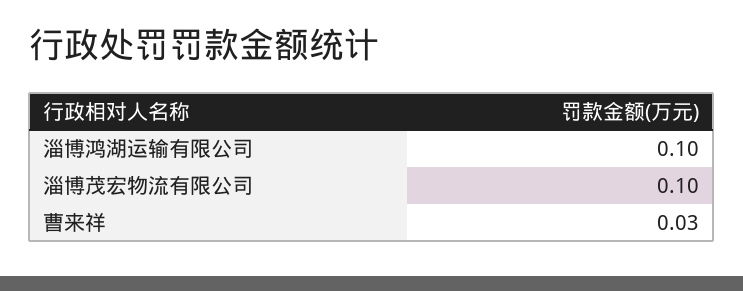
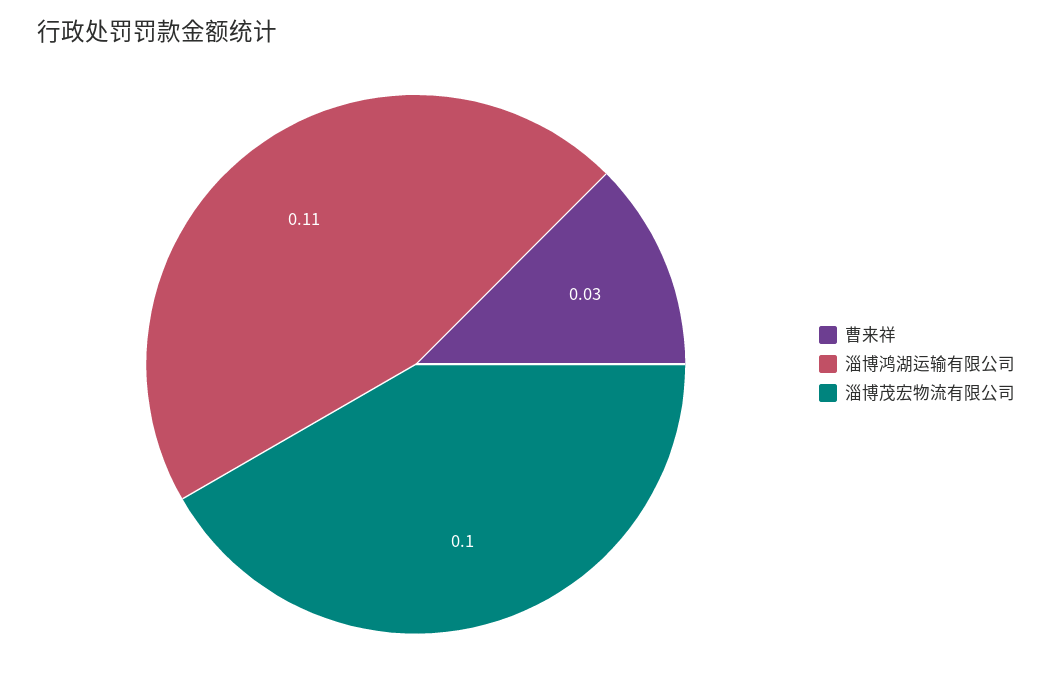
  {
-   "淄博鸿湖运输有限公司": 0.1,
+   "淄博鸿湖运输有限公司": 0.11,
    "淄博茂宏物流有限公司": 0.1,
    "曹来祥": 0.03
  }

